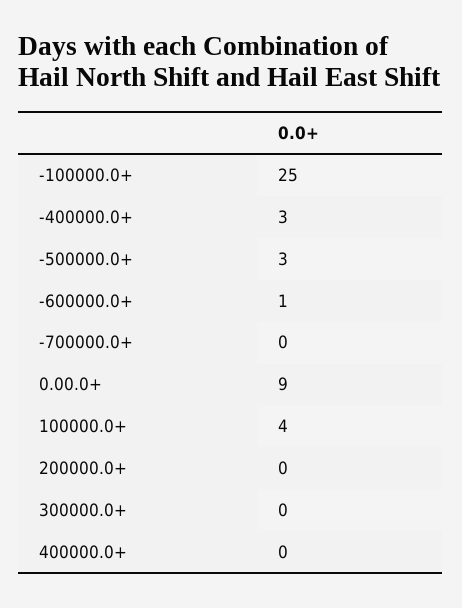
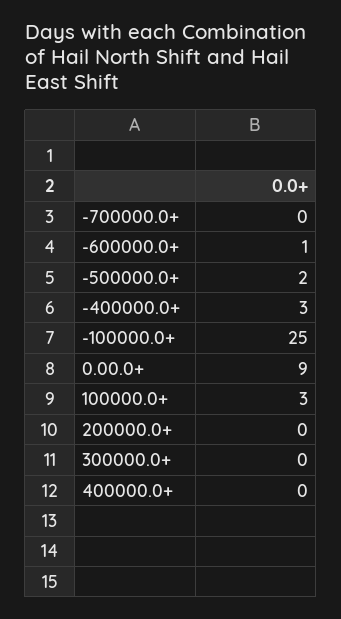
  {
    "-100000.0+": 25,
    "-400000.0+": 3,
-   "-500000.0+": 3,
+   "-500000.0+": 2,
    "-600000.0+": 1,
    "-700000.0+": 0,
    "0.00.0+": 9,
-   "100000.0+": 4,
+   "100000.0+": 3,
    "200000.0+": 0,
    "300000.0+": 0,
    "400000.0+": 0
  }

